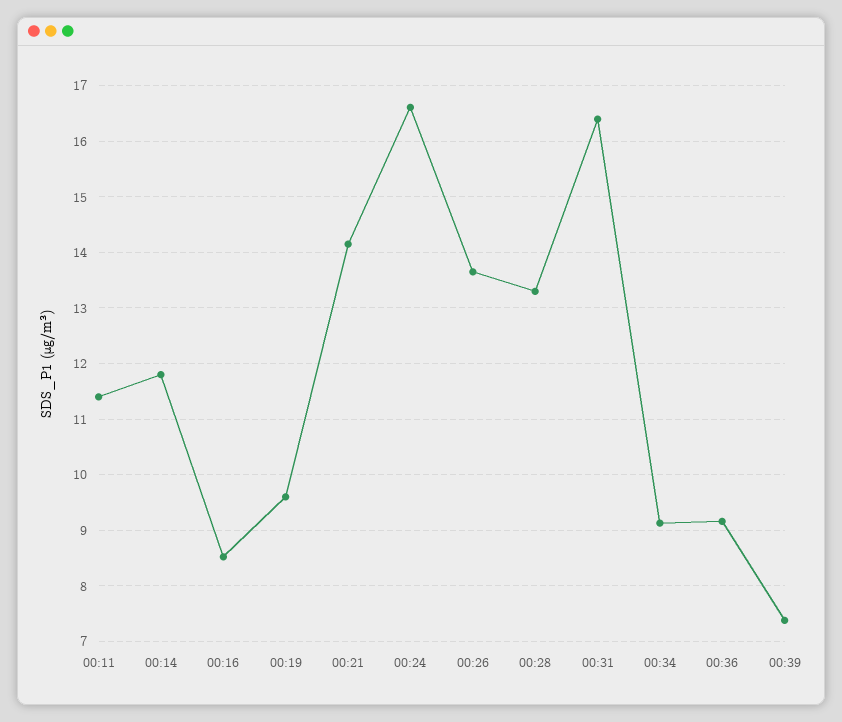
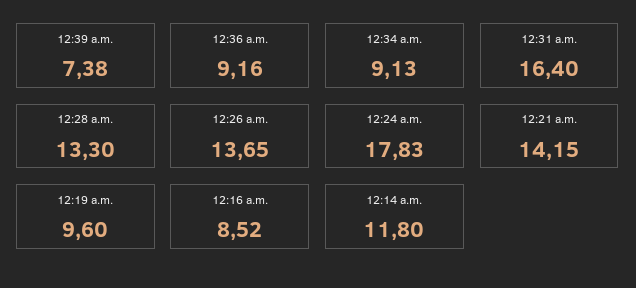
  {
-   "00:11": 11.4,
    "00:14": 11.8,
    "00:16": 8.52,
    "00:19": 9.6,
    "00:21": 14.15,
-   "00:24": 16.6,
+   "00:24": 17.83,
    "00:26": 13.65,
    "00:28": 13.3,
    "00:31": 16.4,
    "00:34": 9.13,
    "00:36": 9.16,
    "00:39": 7.38
  }

